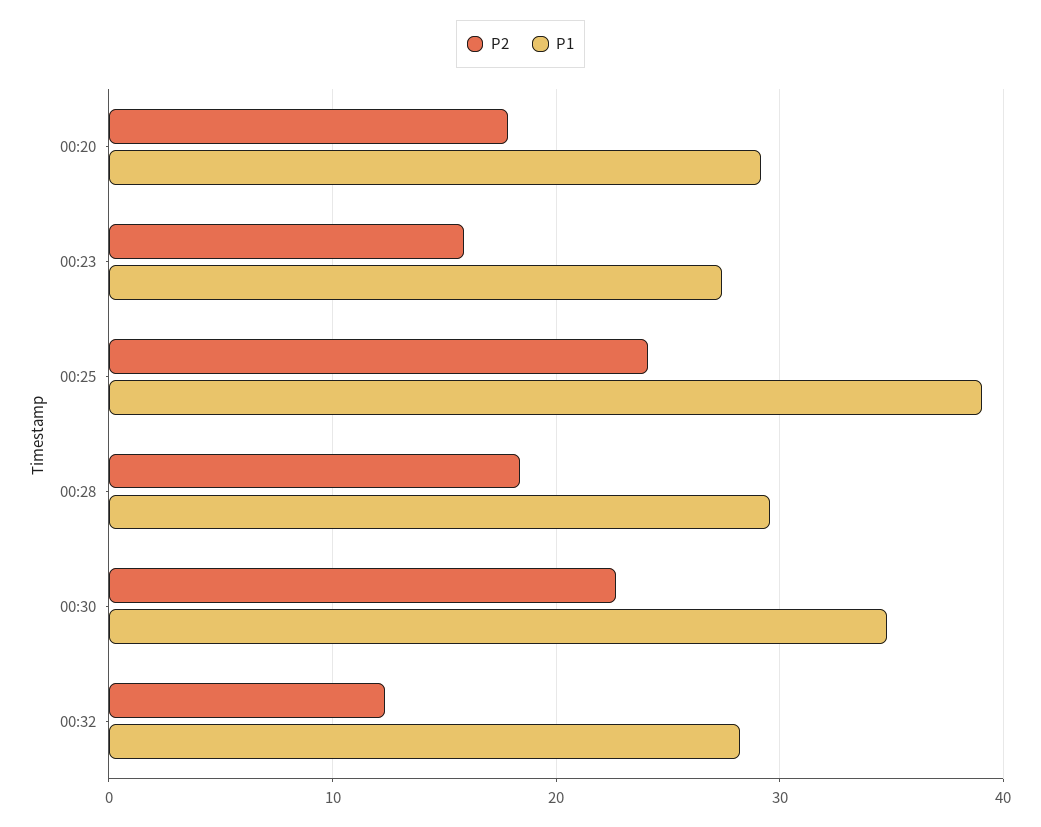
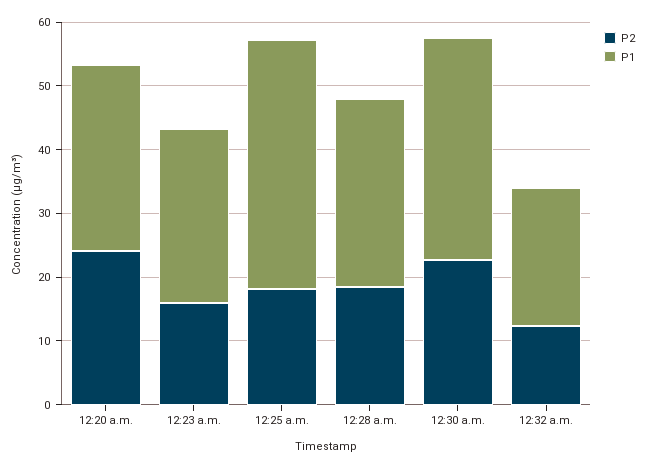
  {
    "P2": {
-     "00:20": 18,
+     "00:20": 24,
      "00:23": 16,
-     "00:25": 24,
+     "00:25": 18,
      "00:28": 18,
      "00:30": 23,
      "00:32": 12
    },
    "P1": {
      "00:20": 29,
      "00:23": 27,
      "00:25": 39,
      "00:28": 30,
      "00:30": 35,
-     "00:32": 28
+     "00:32": 22
    }
  }

